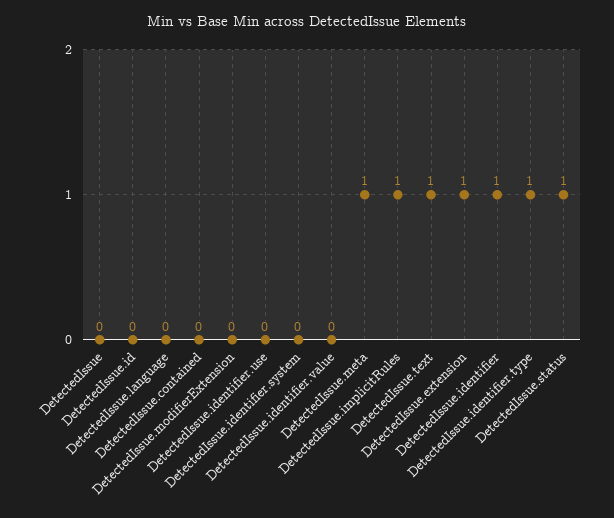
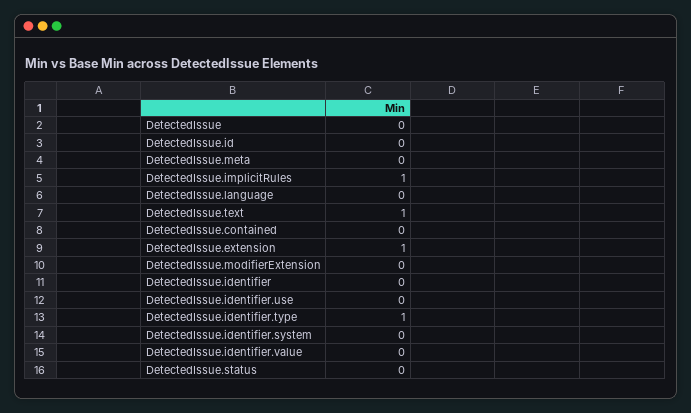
  {
    "DetectedIssue": 0,
    "DetectedIssue.id": 0,
    "DetectedIssue.language": 0,
    "DetectedIssue.contained": 0,
    "DetectedIssue.modifierExtension": 0,
    "DetectedIssue.identifier.use": 0,
    "DetectedIssue.identifier.system": 0,
    "DetectedIssue.identifier.value": 0,
-   "DetectedIssue.meta": 1,
+   "DetectedIssue.meta": 0,
    "DetectedIssue.implicitRules": 1,
    "DetectedIssue.text": 1,
    "DetectedIssue.extension": 1,
-   "DetectedIssue.identifier": 1,
+   "DetectedIssue.identifier": 0,
    "DetectedIssue.identifier.type": 1,
-   "DetectedIssue.status": 1
+   "DetectedIssue.status": 0
  }

